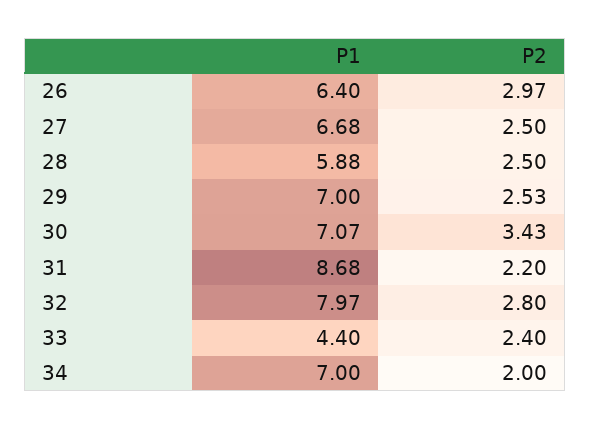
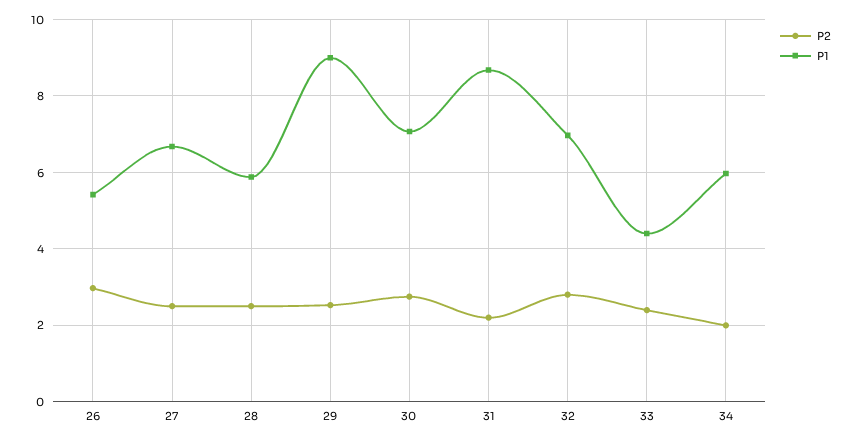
  {
    "P1": {
-     "26": 6.4,
+     "26": 5.4,
      "27": 6.68,
      "28": 5.88,
-     "29": 7,
+     "29": 9,
      "30": 7.07,
      "31": 8.68,
-     "32": 7.97,
+     "32": 7,
      "33": 4.4,
-     "34": 7
+     "34": 6
    },
    "P2": {
      "26": 2.97,
      "27": 2.5,
      "28": 2.5,
      "29": 2.53,
-     "30": 3.43,
+     "30": 2.8,
      "31": 2.2,
      "32": 2.8,
      "33": 2.4,
      "34": 2
    }
  }

